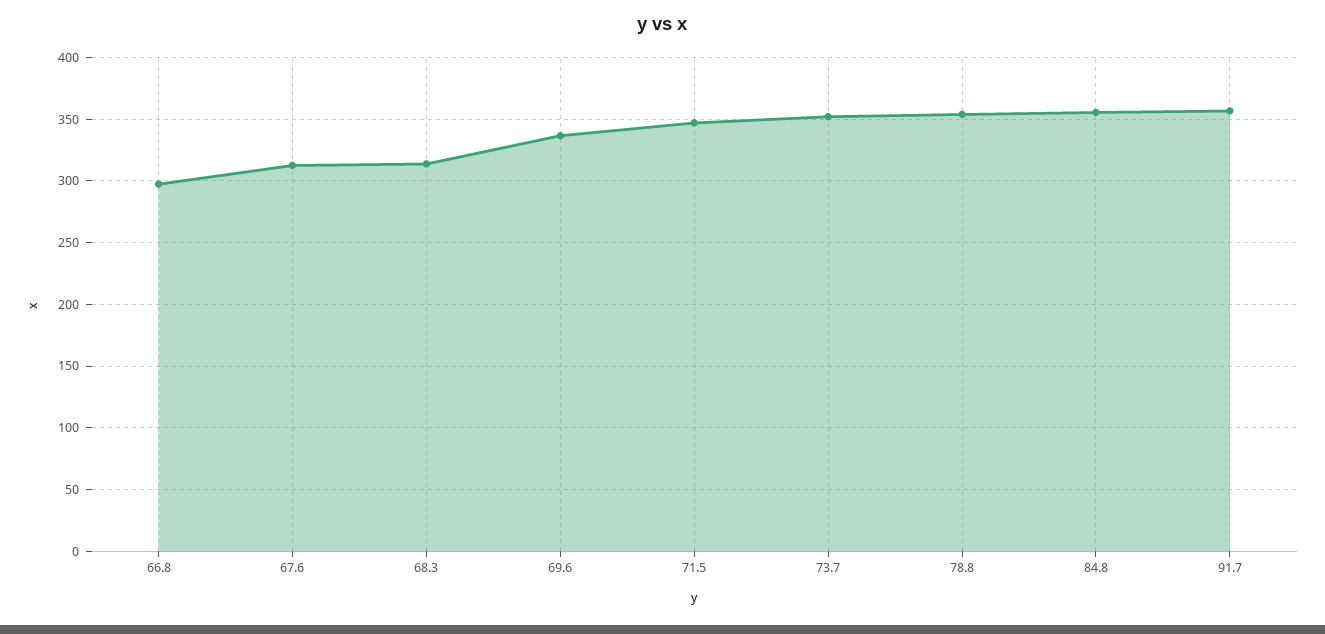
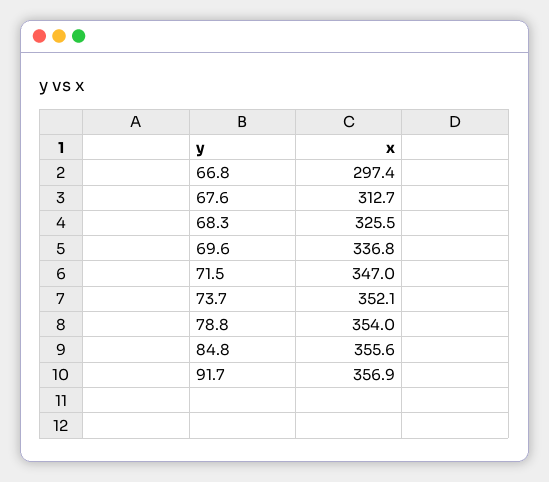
  {
    "66.8": 297.4,
    "67.6": 312.7,
-   "68.3": 315,
+   "68.3": 325.5,
    "69.6": 336.8,
    "71.5": 347,
    "73.7": 352.1,
    "78.8": 354,
    "84.8": 355.6,
    "91.7": 356.9
  }

